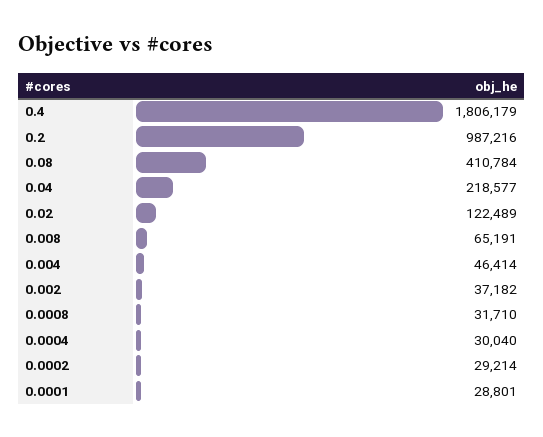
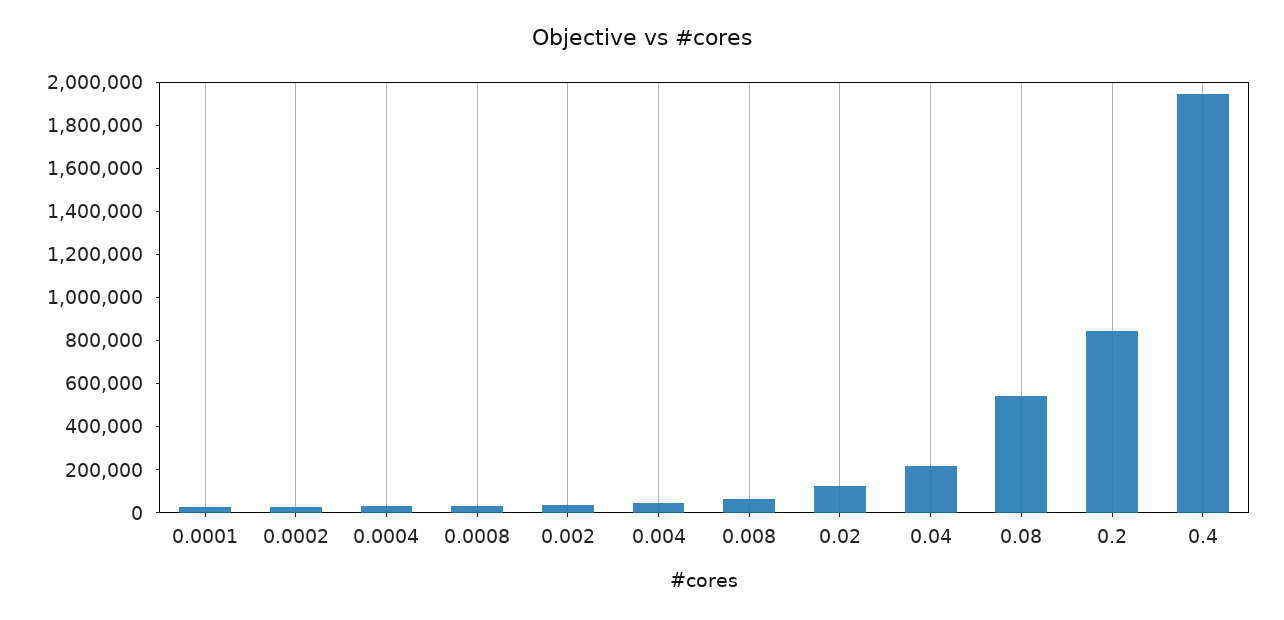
  {
-   "0.4": 1806179,
+   "0.4": 1950000,
-   "0.2": 987216,
+   "0.2": 850000,
-   "0.08": 410784,
+   "0.08": 550000,
    "0.04": 218577,
    "0.02": 122489,
    "0.008": 65191,
    "0.004": 46414,
    "0.002": 37182,
    "0.0008": 31710,
    "0.0004": 30040,
    "0.0002": 29214,
    "0.0001": 28801
  }

